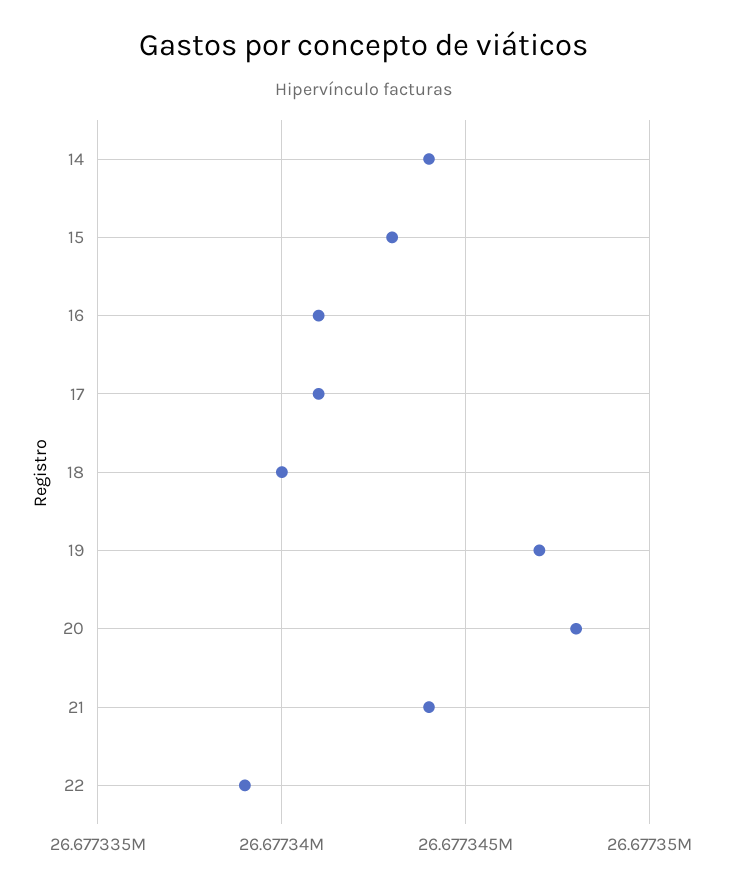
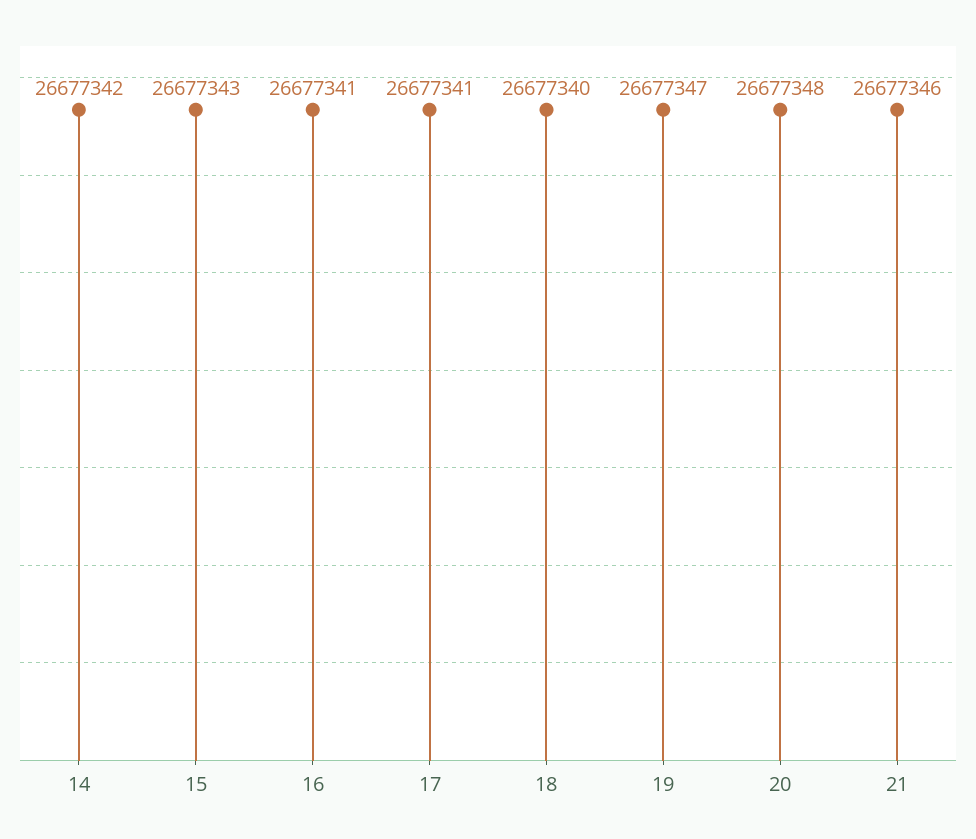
  {
-   "14": 26677344,
+   "14": 26677342,
    "15": 26677343,
    "16": 26677341,
    "17": 26677341,
    "18": 26677340,
    "19": 26677347,
    "20": 26677348,
-   "21": 26677344,
+   "21": 26677346
-   "22": 26677339
  }

